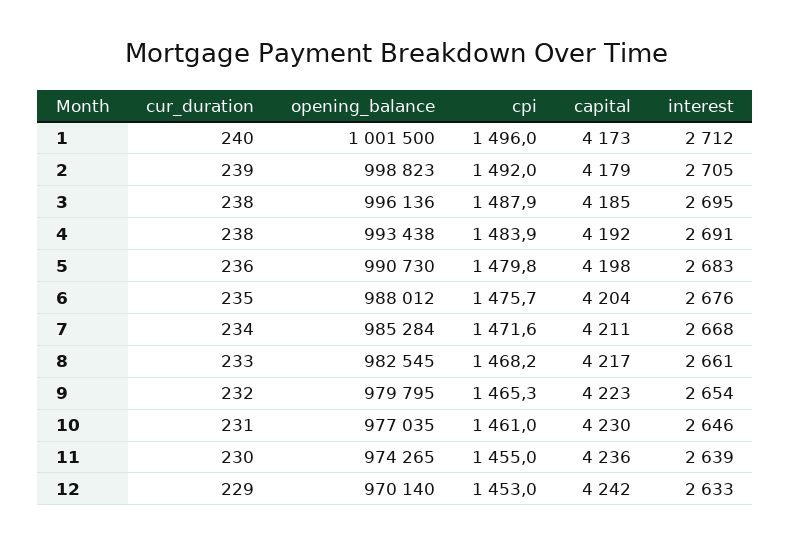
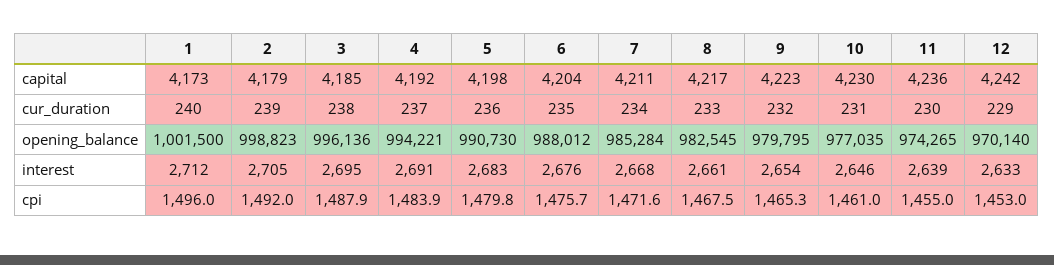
  {
    "cur_duration": {
      "1": 240,
      "2": 239,
      "3": 238,
-     "4": 238,
+     "4": 237,
      "5": 236,
      "6": 235,
      "7": 234,
      "8": 233,
      "9": 232,
      "10": 231,
      "11": 230,
      "12": 229
    },
    "opening_balance": {
      "1": 1001500,
      "2": 998823,
      "3": 996136,
-     "4": 993438,
+     "4": 994221,
      "5": 990730,
      "6": 988012,
      "7": 985284,
      "8": 982545,
      "9": 979795,
      "10": 977035,
      "11": 974265,
      "12": 970140
    },
    "cpi": {
      "1": 1496,
      "2": 1492,
      "3": 1487.9,
      "4": 1483.9,
      "5": 1479.8,
      "6": 1475.7,
      "7": 1471.6,
-     "8": 1468.2,
+     "8": 1467.5,
      "9": 1465.3,
      "10": 1461,
      "11": 1455,
      "12": 1453
    },
    "capital": {
      "1": 4173,
      "2": 4179,
      "3": 4185,
      "4": 4192,
      "5": 4198,
      "6": 4204,
      "7": 4211,
      "8": 4217,
      "9": 4223,
      "10": 4230,
      "11": 4236,
      "12": 4242
    },
    "interest": {
      "1": 2712,
      "2": 2705,
      "3": 2695,
      "4": 2691,
      "5": 2683,
      "6": 2676,
      "7": 2668,
      "8": 2661,
      "9": 2654,
      "10": 2646,
      "11": 2639,
      "12": 2633
    }
  }

